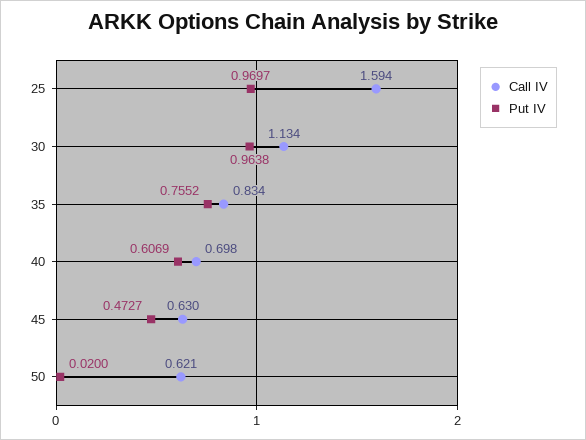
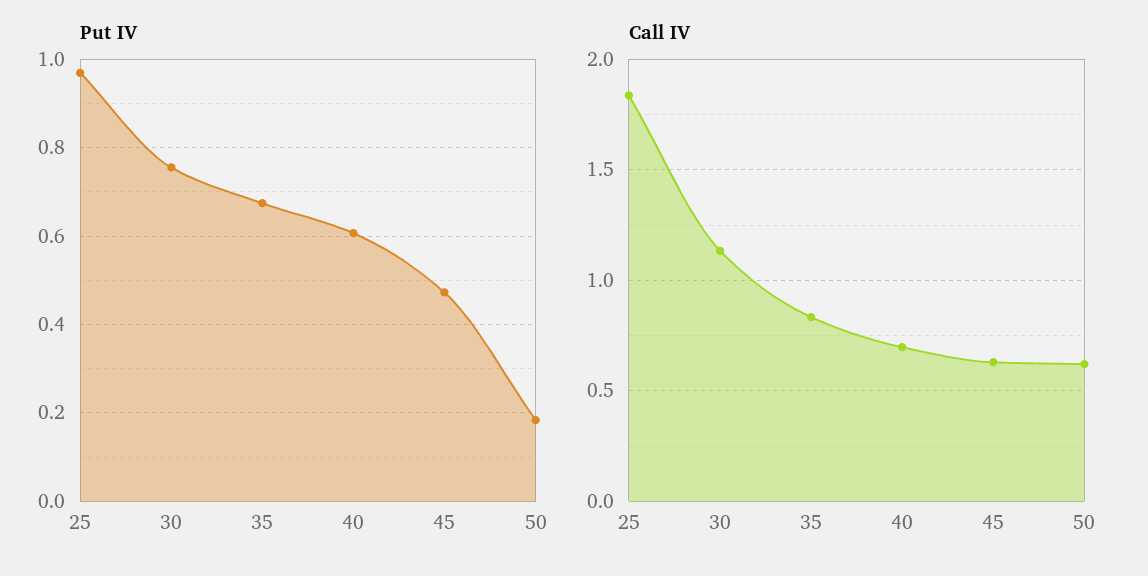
  {
    "Call IV": {
-     "25": 1.594,
+     "25": 1.85,
      "30": 1.134,
      "35": 0.834,
      "40": 0.698,
      "45": 0.63,
      "50": 0.621
    },
    "Put IV": {
      "25": 0.9697,
-     "30": 0.9638,
+     "30": 0.76,
-     "35": 0.7552,
+     "35": 0.68,
      "40": 0.6069,
      "45": 0.4727,
-     "50": 0.02
+     "50": 0.18
    }
  }

